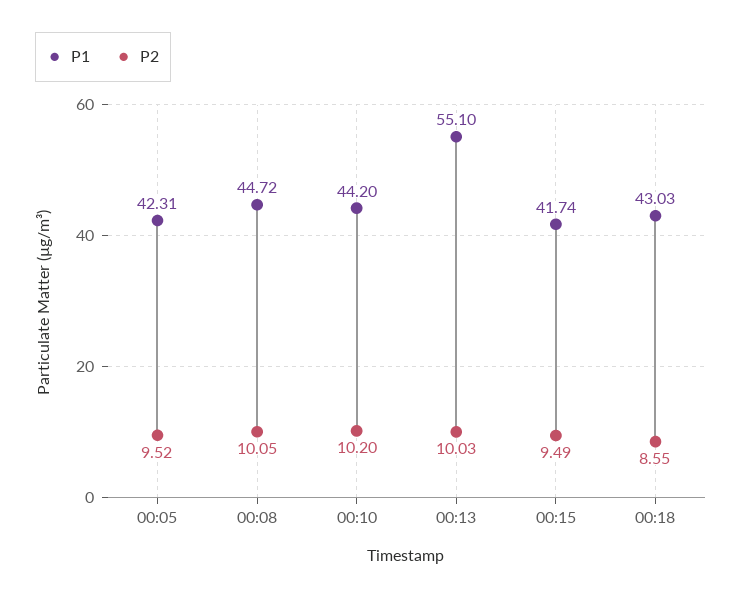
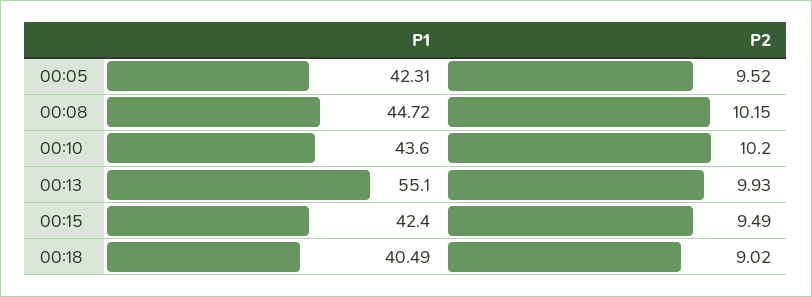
  {
    "P1": {
      "00:05": 42.31,
      "00:08": 44.72,
-     "00:10": 44.2,
+     "00:10": 43.6,
      "00:13": 55.1,
-     "00:15": 41.74,
+     "00:15": 42.4,
-     "00:18": 43.03
+     "00:18": 40.49
    },
    "P2": {
      "00:05": 9.52,
-     "00:08": 10.05,
+     "00:08": 10.15,
      "00:10": 10.2,
-     "00:13": 10.03,
+     "00:13": 9.93,
      "00:15": 9.49,
-     "00:18": 8.55
+     "00:18": 9.02
    }
  }

